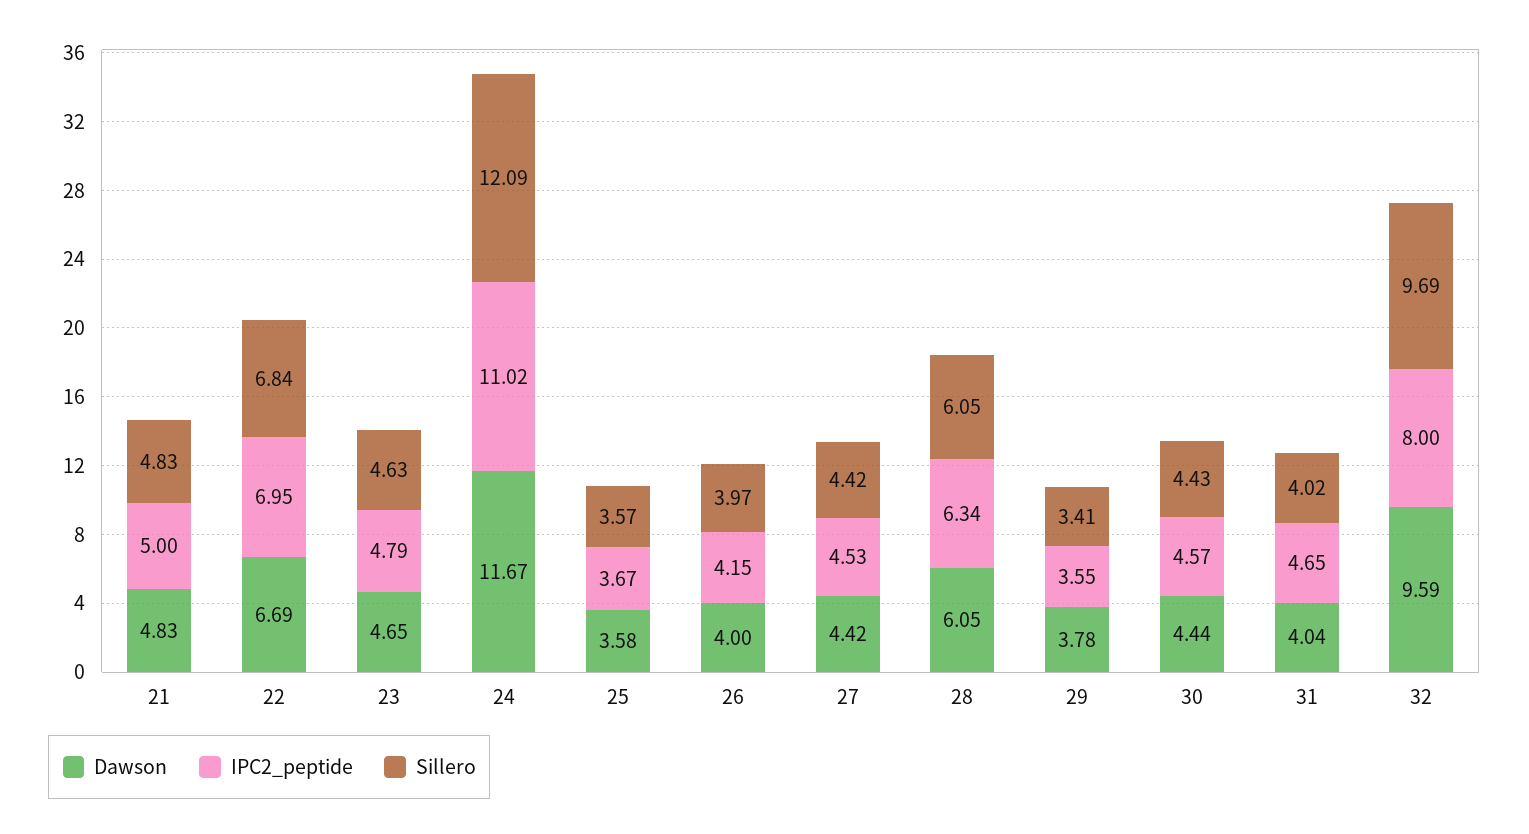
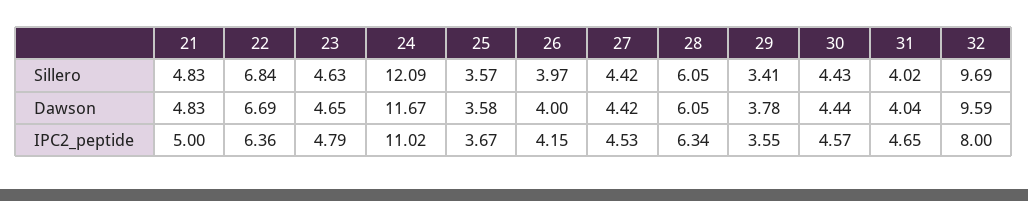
  {
    "Dawson": {
      "21": 4.83,
      "22": 6.69,
      "23": 4.65,
      "24": 11.67,
      "25": 3.58,
      "26": 4,
      "27": 4.42,
      "28": 6.05,
      "29": 3.78,
      "30": 4.44,
      "31": 4.04,
      "32": 9.59
    },
    "IPC2_peptide": {
      "21": 5,
-     "22": 6.95,
+     "22": 6.36,
      "23": 4.79,
      "24": 11.02,
      "25": 3.67,
      "26": 4.15,
      "27": 4.53,
      "28": 6.34,
      "29": 3.55,
      "30": 4.57,
      "31": 4.65,
      "32": 8
    },
    "Sillero": {
      "21": 4.83,
      "22": 6.84,
      "23": 4.63,
      "24": 12.09,
      "25": 3.57,
      "26": 3.97,
      "27": 4.42,
      "28": 6.05,
      "29": 3.41,
      "30": 4.43,
      "31": 4.02,
      "32": 9.69
    }
  }

